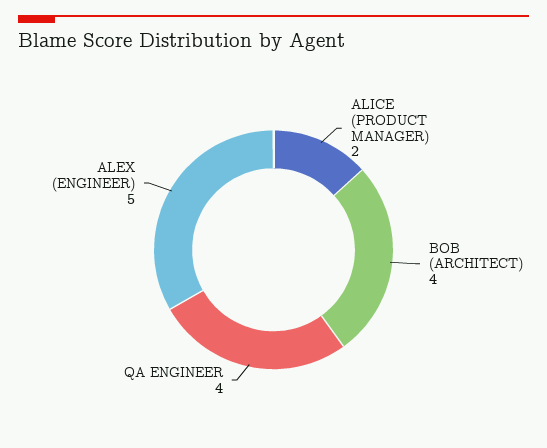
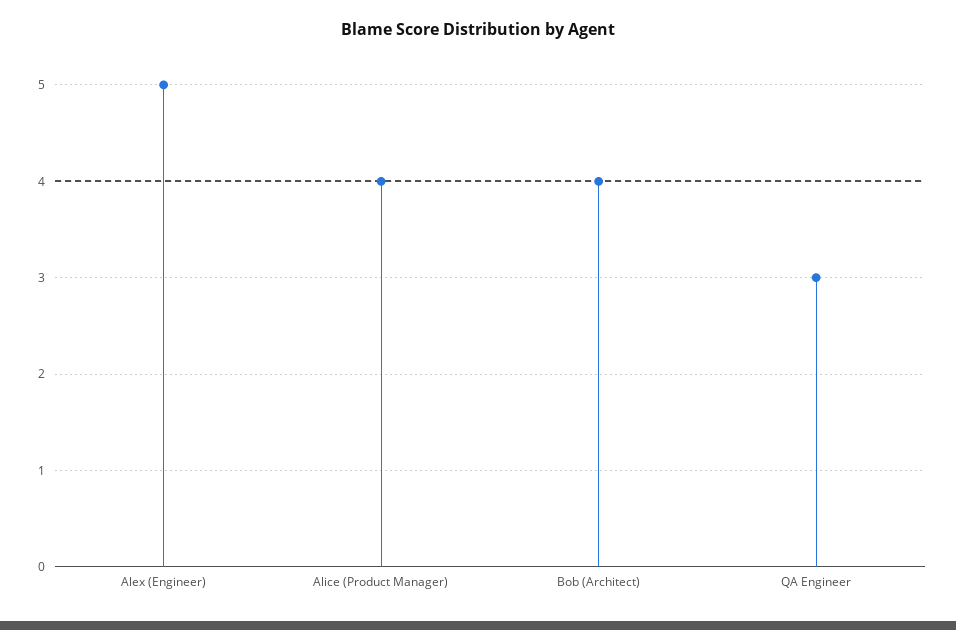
  {
-   "ALICE (PRODUCT MANAGER)": 2,
+   "ALICE (PRODUCT MANAGER)": 4,
    "BOB (ARCHITECT)": 4,
-   "QA ENGINEER": 4,
+   "QA ENGINEER": 3,
    "ALEX (ENGINEER)": 5
  }

